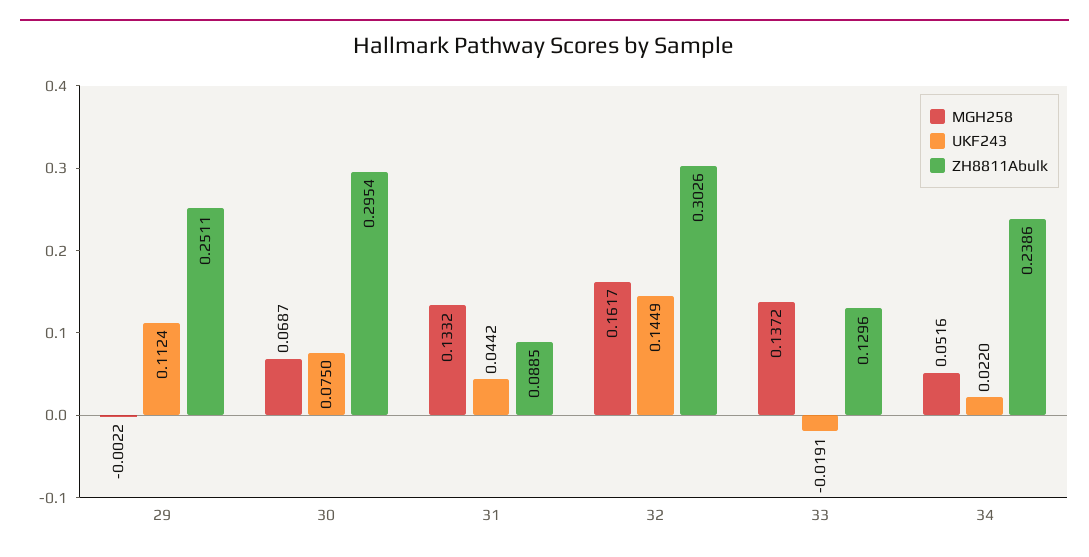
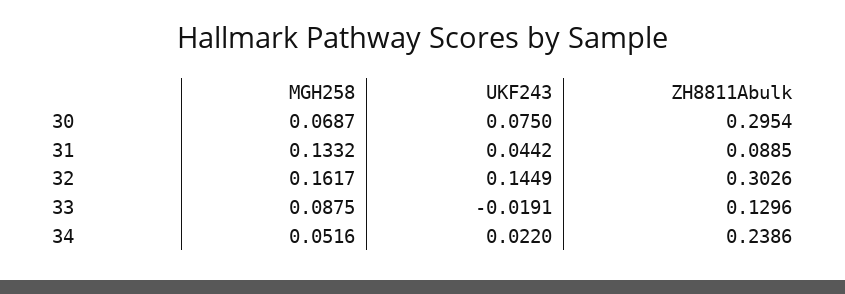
  {
    "MGH258": {
-     "29": -0.0022,
      "30": 0.0687,
      "31": 0.1332,
      "32": 0.1617,
-     "33": 0.1372,
+     "33": 0.0875,
      "34": 0.0516
    },
    "UKF243": {
-     "29": 0.1124,
      "30": 0.075,
      "31": 0.0442,
      "32": 0.1449,
      "33": -0.0191,
      "34": 0.022
    },
    "ZH8811Abulk": {
-     "29": 0.2511,
      "30": 0.2954,
      "31": 0.0885,
      "32": 0.3026,
      "33": 0.1296,
      "34": 0.2386
    }
  }

